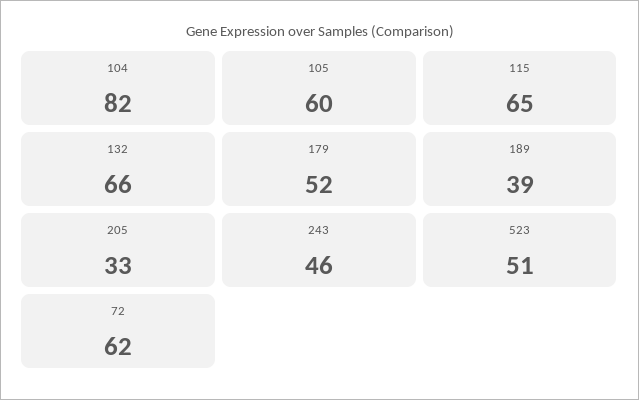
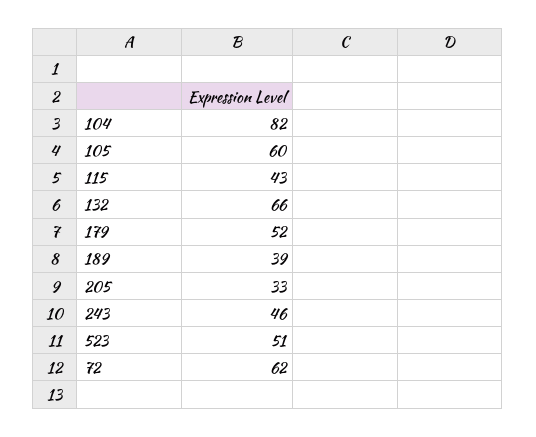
  {
    "104": 82,
    "105": 60,
-   "115": 65,
+   "115": 43,
    "132": 66,
    "179": 52,
    "189": 39,
    "205": 33,
    "243": 46,
    "523": 51,
    "72": 62
  }

